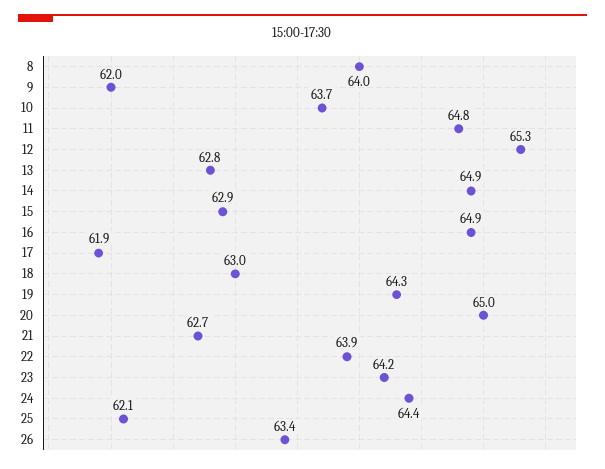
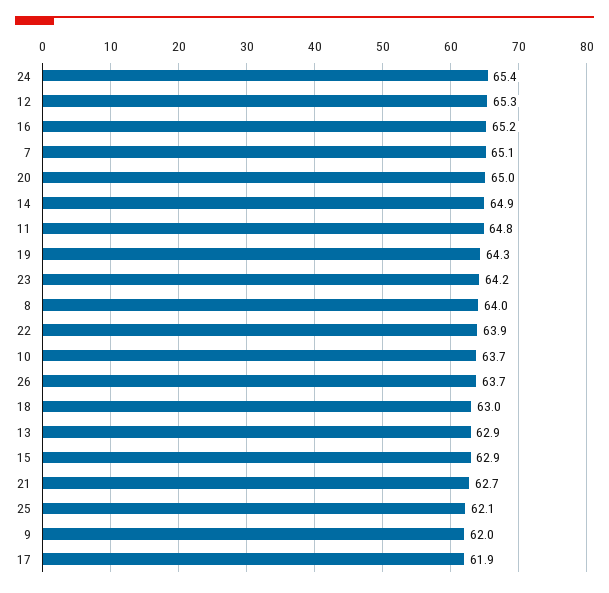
  {
    "8": 64,
    "9": 62,
    "10": 63.7,
    "11": 64.8,
    "12": 65.3,
-   "13": 62.8,
+   "13": 62.9,
    "14": 64.9,
    "15": 62.9,
-   "16": 64.9,
+   "16": 65.2,
    "17": 61.9,
    "18": 63,
    "19": 64.3,
    "20": 65,
    "21": 62.7,
    "22": 63.9,
    "23": 64.2,
-   "24": 64.4,
+   "24": 65.4,
    "25": 62.1,
-   "26": 63.4
+   "26": 63.7,
+   "7": 65.1
  }

